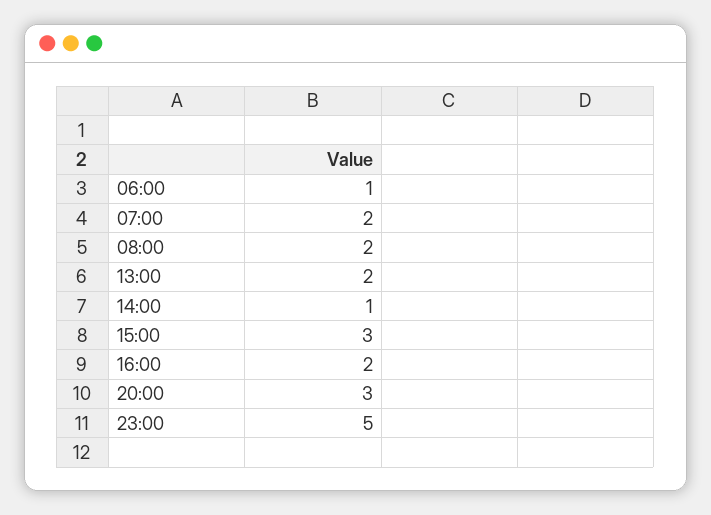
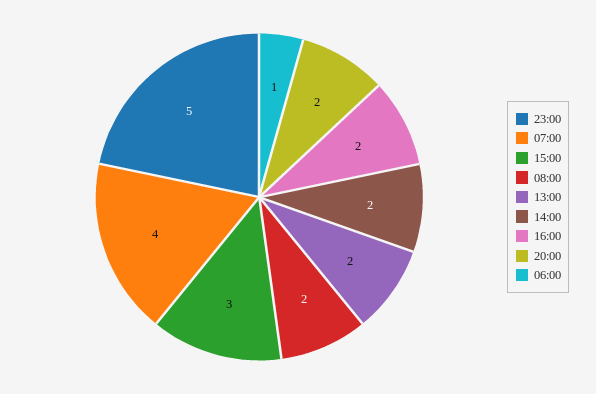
  {
    "06:00": 1,
-   "07:00": 2,
+   "07:00": 4,
    "08:00": 2,
    "13:00": 2,
-   "14:00": 1,
+   "14:00": 2,
    "15:00": 3,
    "16:00": 2,
-   "20:00": 3,
+   "20:00": 2,
    "23:00": 5
  }

